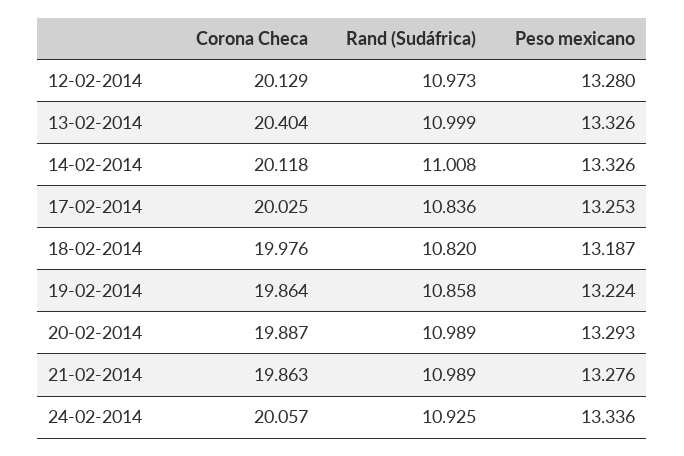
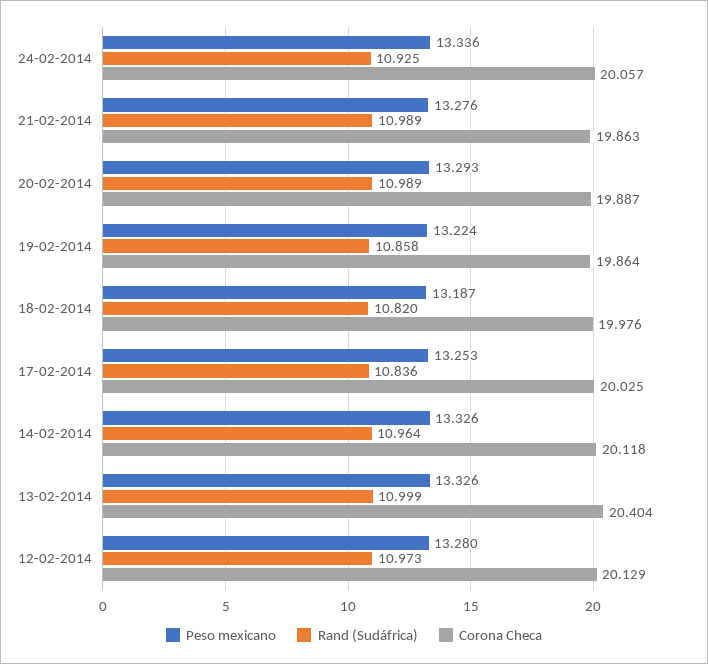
  {
    "Corona Checa": {
      "12-02-2014": 20.129,
      "13-02-2014": 20.404,
      "14-02-2014": 20.118,
      "17-02-2014": 20.025,
      "18-02-2014": 19.976,
      "19-02-2014": 19.864,
      "20-02-2014": 19.887,
      "21-02-2014": 19.863,
      "24-02-2014": 20.057
    },
    "Rand (Sudáfrica)": {
      "12-02-2014": 10.973,
      "13-02-2014": 10.999,
-     "14-02-2014": 11.008,
+     "14-02-2014": 10.964,
      "17-02-2014": 10.836,
      "18-02-2014": 10.82,
      "19-02-2014": 10.858,
      "20-02-2014": 10.989,
      "21-02-2014": 10.989,
      "24-02-2014": 10.925
    },
    "Peso mexicano": {
      "12-02-2014": 13.28,
      "13-02-2014": 13.326,
      "14-02-2014": 13.326,
      "17-02-2014": 13.253,
      "18-02-2014": 13.187,
      "19-02-2014": 13.224,
      "20-02-2014": 13.293,
      "21-02-2014": 13.276,
      "24-02-2014": 13.336
    }
  }

